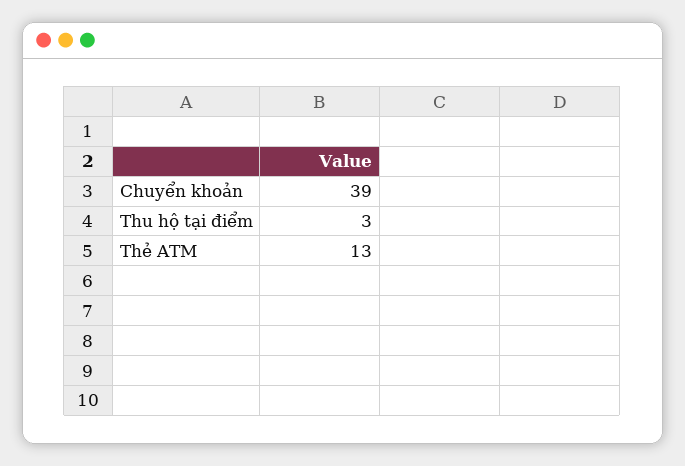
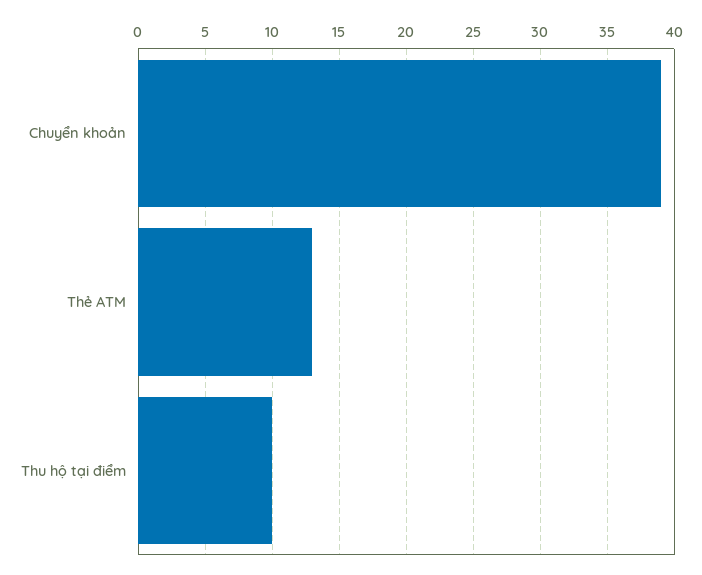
  {
    "Chuyển khoản": 39,
-   "Thu hộ tại điểm": 3,
+   "Thu hộ tại điểm": 10,
    "Thẻ ATM": 13
  }

